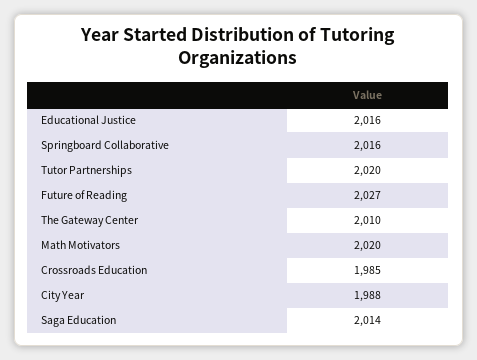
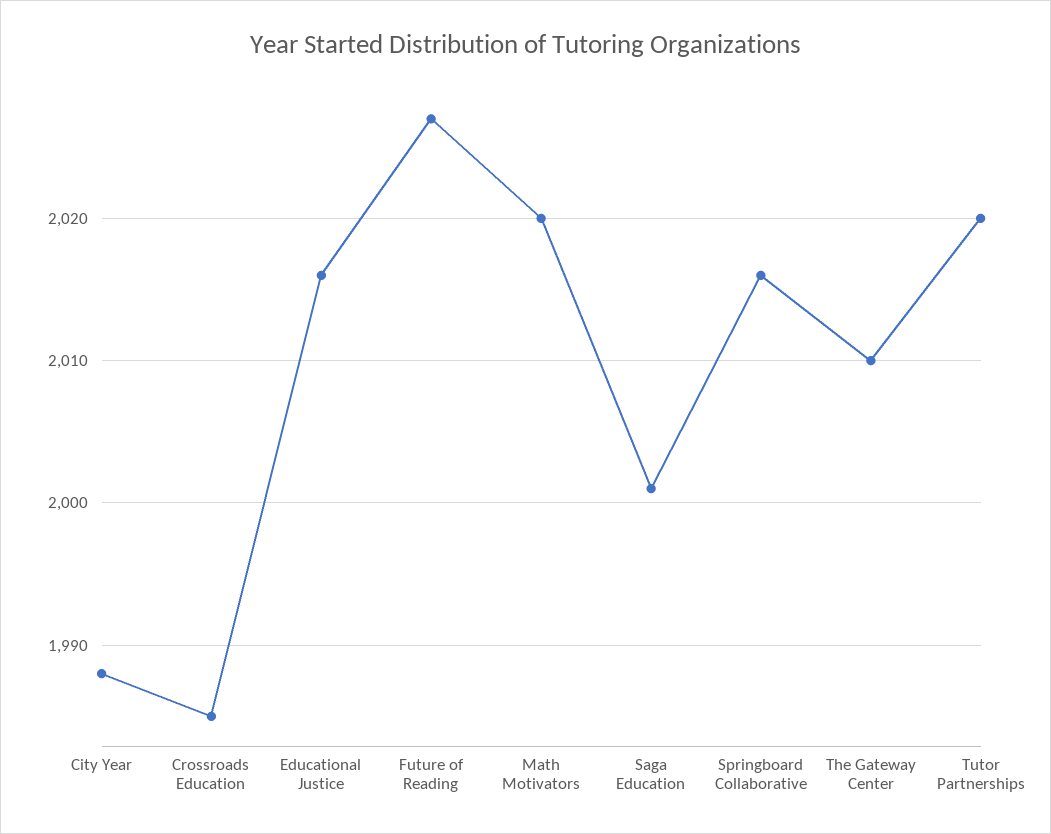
  {
    "Educational Justice": 2016,
    "Springboard Collaborative": 2016,
    "Tutor Partnerships": 2020,
    "Future of Reading": 2027,
    "The Gateway Center": 2010,
    "Math Motivators": 2020,
    "Crossroads Education": 1985,
    "City Year": 1988,
-   "Saga Education": 2014
+   "Saga Education": 2001
  }

